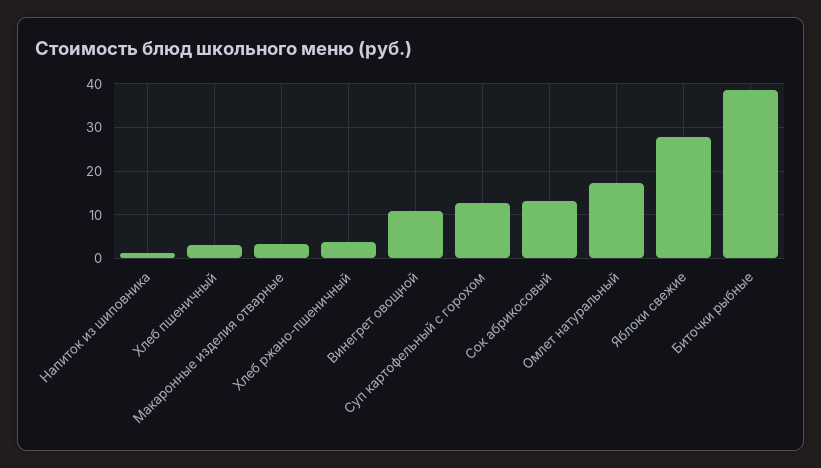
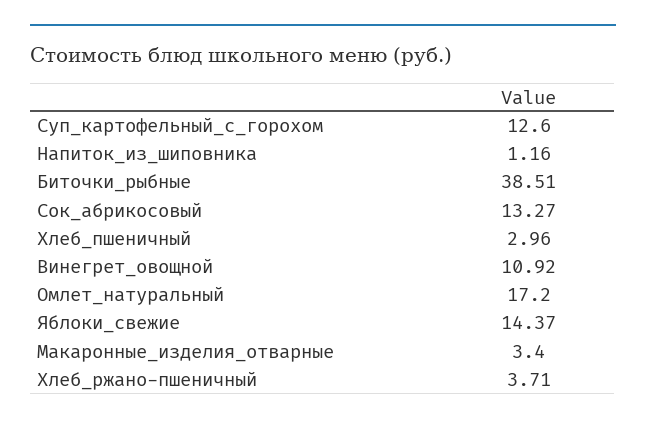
  {
    "Напиток из шиповника": 1.16,
    "Хлеб пшеничный": 2.96,
    "Макаронные изделия отварные": 3.4,
    "Хлеб ржано-пшеничный": 3.71,
    "Винегрет овощной": 10.92,
    "Суп картофельный с горохом": 12.6,
    "Сок абрикосовый": 13.27,
    "Омлет натуральный": 17.2,
-   "Яблоки свежие": 28,
+   "Яблоки свежие": 14.37,
    "Биточки рыбные": 38.51
  }

